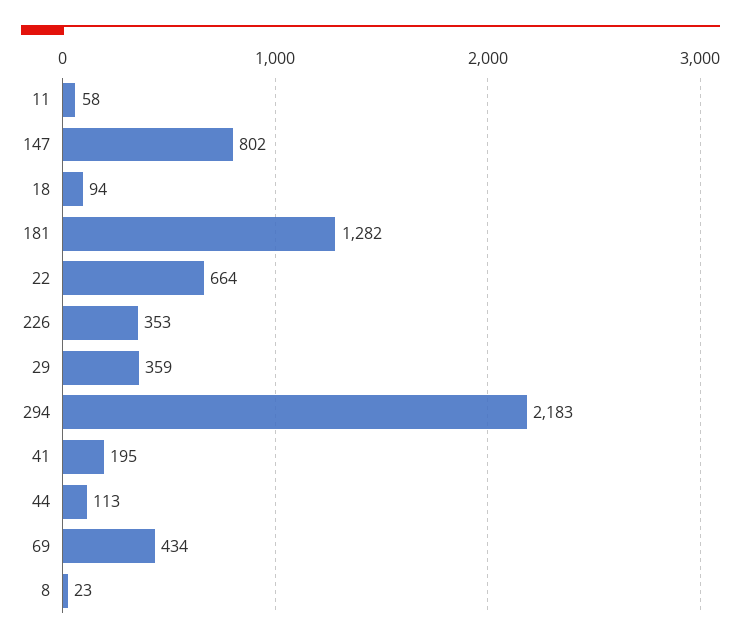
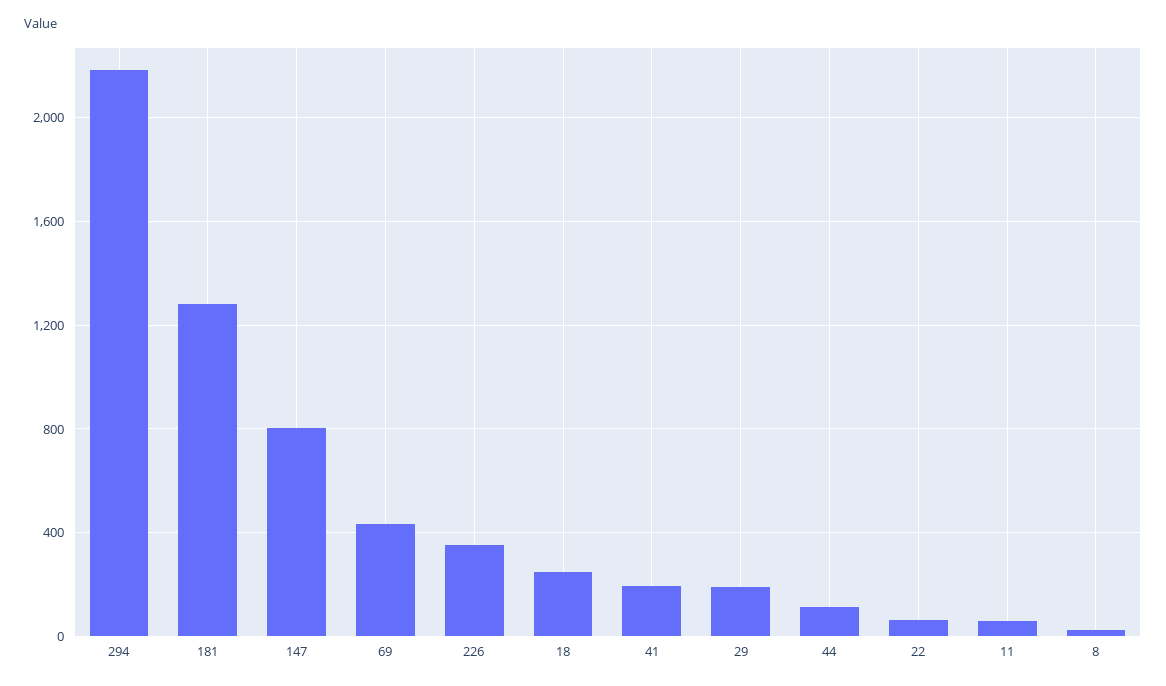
  {
    "11": 58,
    "147": 802,
-   "18": 94,
+   "18": 250,
    "181": 1282,
-   "22": 664,
+   "22": 50,
    "226": 353,
-   "29": 359,
+   "29": 200,
    "294": 2183,
    "41": 195,
    "44": 113,
    "69": 434,
    "8": 23
  }

